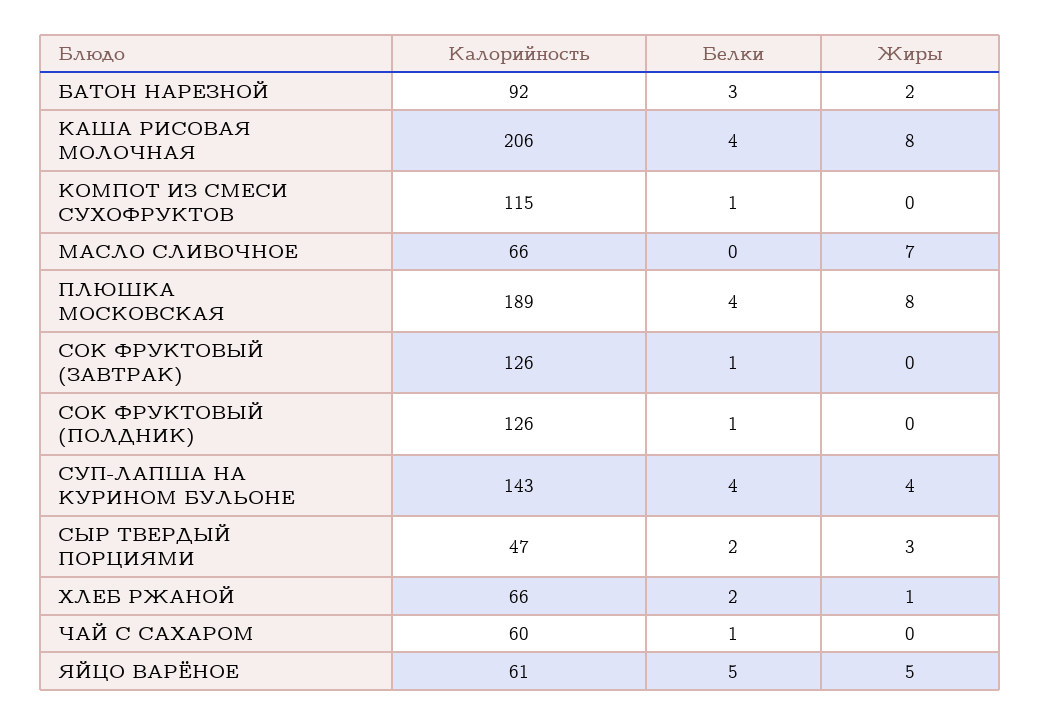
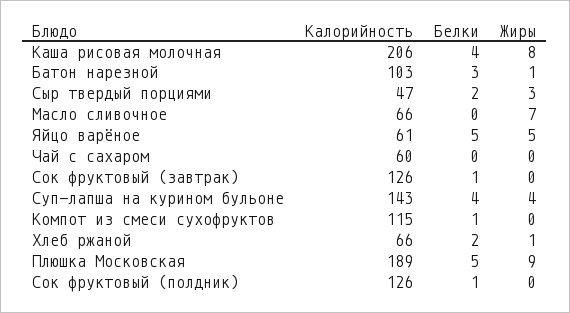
  {
    "Калорийность": {
-     "БАТОН НАРЕЗНОЙ": 92,
+     "БАТОН НАРЕЗНОЙ": 103,
      "КАША РИСОВАЯ МОЛОЧНАЯ": 206,
      "КОМПОТ ИЗ СМЕСИ СУХОФРУКТОВ": 115,
      "МАСЛО СЛИВОЧНОЕ": 66,
      "ПЛЮШКА МОСКОВСКАЯ": 189,
      "СОК ФРУКТОВЫЙ (ЗАВТРАК)": 126,
      "СОК ФРУКТОВЫЙ (ПОЛДНИК)": 126,
      "СУП-ЛАПША НА КУРИНОМ БУЛЬОНЕ": 143,
      "СЫР ТВЕРДЫЙ ПОРЦИЯМИ": 47,
      "ХЛЕБ РЖАНОЙ": 66,
      "ЧАЙ С САХАРОМ": 60,
      "ЯЙЦО ВАРЁНОЕ": 61
    },
    "Белки": {
      "БАТОН НАРЕЗНОЙ": 3,
      "КАША РИСОВАЯ МОЛОЧНАЯ": 4,
      "КОМПОТ ИЗ СМЕСИ СУХОФРУКТОВ": 1,
      "МАСЛО СЛИВОЧНОЕ": 0,
-     "ПЛЮШКА МОСКОВСКАЯ": 4,
+     "ПЛЮШКА МОСКОВСКАЯ": 5,
      "СОК ФРУКТОВЫЙ (ЗАВТРАК)": 1,
      "СОК ФРУКТОВЫЙ (ПОЛДНИК)": 1,
      "СУП-ЛАПША НА КУРИНОМ БУЛЬОНЕ": 4,
      "СЫР ТВЕРДЫЙ ПОРЦИЯМИ": 2,
      "ХЛЕБ РЖАНОЙ": 2,
-     "ЧАЙ С САХАРОМ": 1,
+     "ЧАЙ С САХАРОМ": 0,
      "ЯЙЦО ВАРЁНОЕ": 5
    },
    "Жиры": {
-     "БАТОН НАРЕЗНОЙ": 2,
+     "БАТОН НАРЕЗНОЙ": 1,
      "КАША РИСОВАЯ МОЛОЧНАЯ": 8,
      "КОМПОТ ИЗ СМЕСИ СУХОФРУКТОВ": 0,
      "МАСЛО СЛИВОЧНОЕ": 7,
-     "ПЛЮШКА МОСКОВСКАЯ": 8,
+     "ПЛЮШКА МОСКОВСКАЯ": 9,
      "СОК ФРУКТОВЫЙ (ЗАВТРАК)": 0,
      "СОК ФРУКТОВЫЙ (ПОЛДНИК)": 0,
      "СУП-ЛАПША НА КУРИНОМ БУЛЬОНЕ": 4,
      "СЫР ТВЕРДЫЙ ПОРЦИЯМИ": 3,
      "ХЛЕБ РЖАНОЙ": 1,
      "ЧАЙ С САХАРОМ": 0,
      "ЯЙЦО ВАРЁНОЕ": 5
    }
  }

